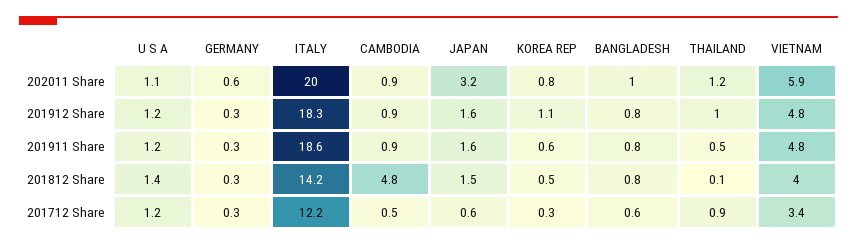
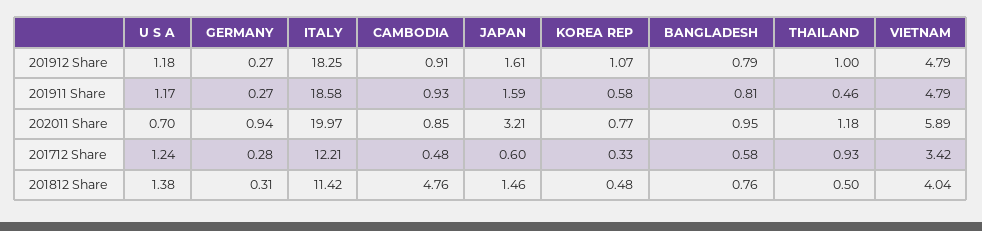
  {
    "U S A": {
-     "202011 Share": 1.1,
+     "202011 Share": 0.7,
      "201912 Share": 1.18,
      "201911 Share": 1.17,
      "201812 Share": 1.38,
      "201712 Share": 1.24
    },
    "GERMANY": {
-     "202011 Share": 0.6,
+     "202011 Share": 0.94,
      "201912 Share": 0.27,
      "201911 Share": 0.27,
      "201812 Share": 0.31,
      "201712 Share": 0.28
    },
    "ITALY": {
      "202011 Share": 19.97,
      "201912 Share": 18.25,
      "201911 Share": 18.58,
-     "201812 Share": 14.2,
+     "201812 Share": 11.42,
      "201712 Share": 12.21
    },
    "CAMBODIA": {
      "202011 Share": 0.85,
      "201912 Share": 0.91,
      "201911 Share": 0.93,
      "201812 Share": 4.76,
      "201712 Share": 0.48
    },
    "JAPAN": {
      "202011 Share": 3.21,
      "201912 Share": 1.61,
      "201911 Share": 1.59,
      "201812 Share": 1.46,
      "201712 Share": 0.6
    },
    "KOREA REP": {
      "202011 Share": 0.77,
      "201912 Share": 1.07,
      "201911 Share": 0.58,
      "201812 Share": 0.48,
      "201712 Share": 0.33
    },
    "BANGLADESH": {
      "202011 Share": 0.95,
      "201912 Share": 0.79,
      "201911 Share": 0.81,
      "201812 Share": 0.76,
      "201712 Share": 0.58
    },
    "THAILAND": {
      "202011 Share": 1.18,
      "201912 Share": 1,
      "201911 Share": 0.46,
-     "201812 Share": 0.1,
+     "201812 Share": 0.5,
      "201712 Share": 0.93
    },
    "VIETNAM": {
      "202011 Share": 5.89,
      "201912 Share": 4.79,
      "201911 Share": 4.79,
      "201812 Share": 4.04,
      "201712 Share": 3.42
    }
  }

